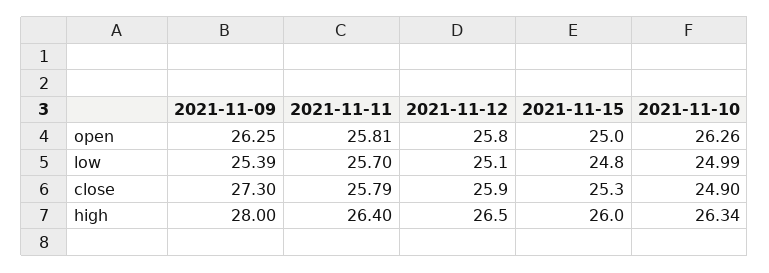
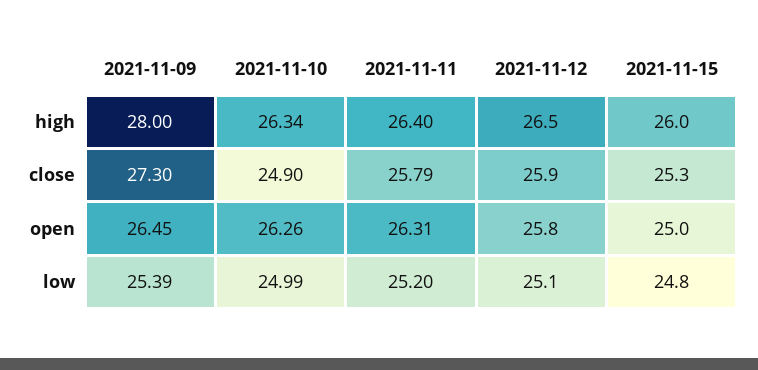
  {
    "2021-11-09": {
-     "open": 26.25,
+     "open": 26.45,
      "low": 25.39,
      "close": 27.3,
      "high": 28
    },
    "2021-11-11": {
-     "open": 25.81,
+     "open": 26.31,
-     "low": 25.7,
+     "low": 25.2,
      "close": 25.79,
      "high": 26.4
    },
    "2021-11-12": {
      "open": 25.8,
      "low": 25.1,
      "close": 25.9,
      "high": 26.5
    },
    "2021-11-15": {
      "open": 25,
      "low": 24.8,
      "close": 25.3,
      "high": 26
    },
    "2021-11-10": {
      "open": 26.26,
      "low": 24.99,
      "close": 24.9,
      "high": 26.34
    }
  }

